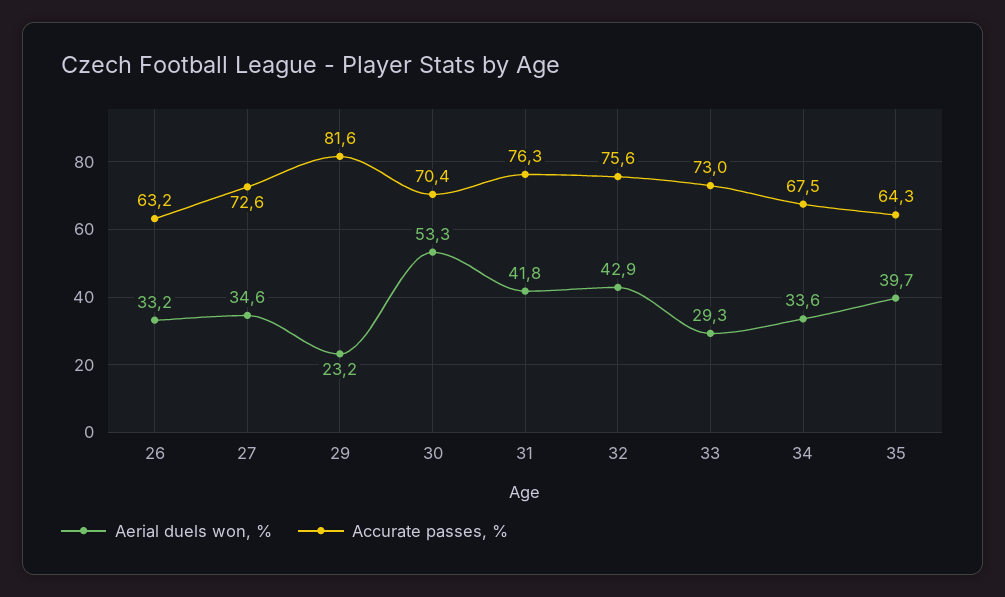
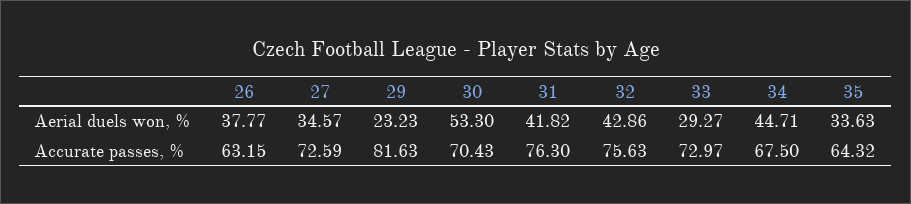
  {
    "Aerial duels won, %": {
-     "26": 33.2,
+     "26": 37.77,
      "27": 34.57,
      "29": 23.23,
      "30": 53.3,
      "31": 41.82,
      "32": 42.86,
      "33": 29.27,
-     "34": 33.6,
+     "34": 44.71,
-     "35": 39.7
+     "35": 33.63
    },
    "Accurate passes, %": {
      "26": 63.15,
      "27": 72.59,
      "29": 81.63,
      "30": 70.43,
      "31": 76.3,
      "32": 75.63,
      "33": 72.97,
      "34": 67.5,
      "35": 64.32
    }
  }

